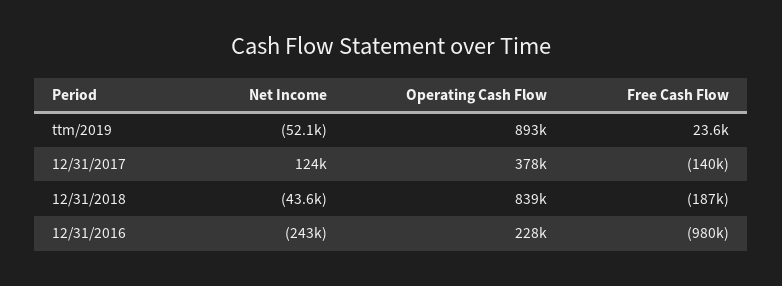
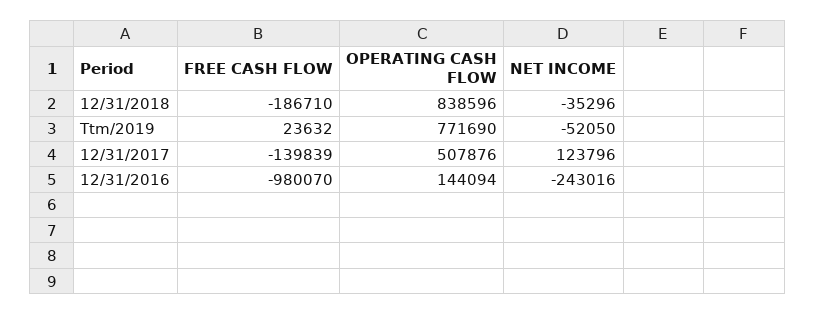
  {
    "Net Income": {
      "ttm/2019": -52050,
      "12/31/2017": 123796,
-     "12/31/2018": -43600,
+     "12/31/2018": -35296,
      "12/31/2016": -243016
    },
    "Operating Cash Flow": {
-     "ttm/2019": 893000,
+     "ttm/2019": 771690,
-     "12/31/2017": 378000,
+     "12/31/2017": 507876,
      "12/31/2018": 838596,
-     "12/31/2016": 228000
+     "12/31/2016": 144094
    },
    "Free Cash Flow": {
      "ttm/2019": 23632,
      "12/31/2017": -139839,
      "12/31/2018": -186710,
      "12/31/2016": -980070
    }
  }

